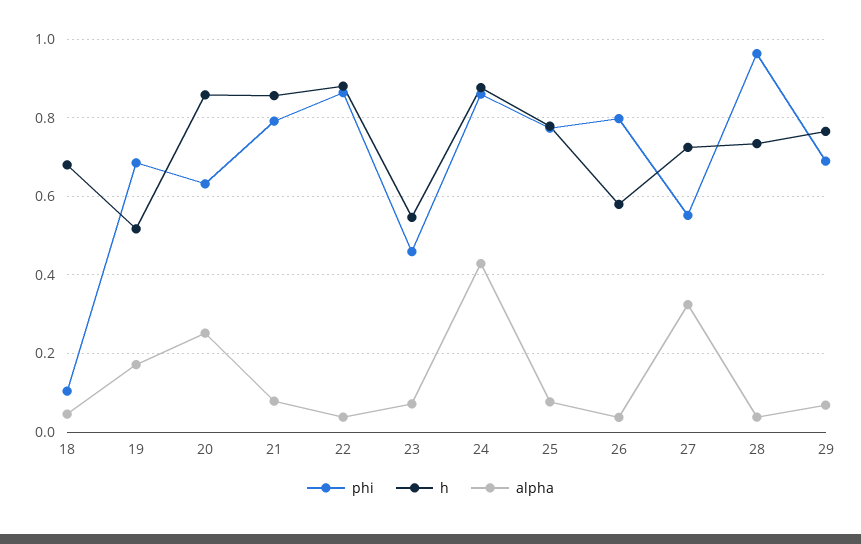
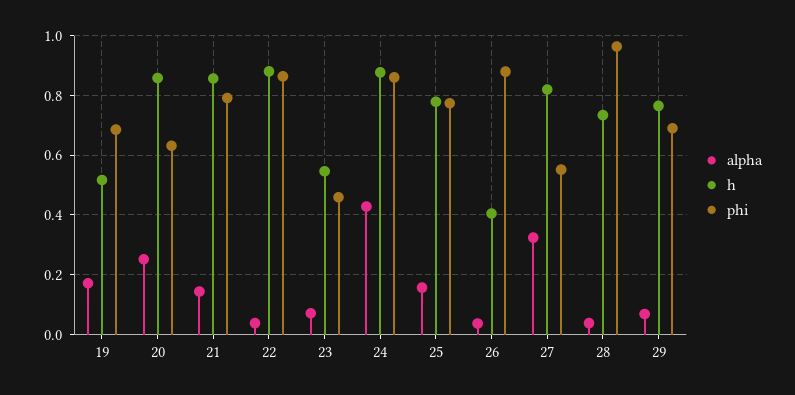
  {
    "phi": {
-     "18": 0.1,
      "19": 0.68,
      "20": 0.64,
      "21": 0.8,
      "22": 0.86,
      "23": 0.46,
      "24": 0.86,
      "25": 0.78,
-     "26": 0.8,
+     "26": 0.875,
      "27": 0.56,
      "28": 0.96,
      "29": 0.7
    },
    "h": {
-     "18": 0.68,
      "19": 0.52,
      "20": 0.86,
      "21": 0.86,
      "22": 0.88,
      "23": 0.54,
      "24": 0.88,
      "25": 0.78,
-     "26": 0.58,
+     "26": 0.4,
-     "27": 0.72,
+     "27": 0.825,
      "28": 0.74,
      "29": 0.76
    },
    "alpha": {
-     "18": 0.04,
      "19": 0.18,
      "20": 0.26,
-     "21": 0.08,
+     "21": 0.15,
      "22": 0.04,
      "23": 0.08,
      "24": 0.42,
-     "25": 0.08,
+     "25": 0.15,
      "26": 0.04,
      "27": 0.32,
      "28": 0.04,
      "29": 0.06
    }
  }

